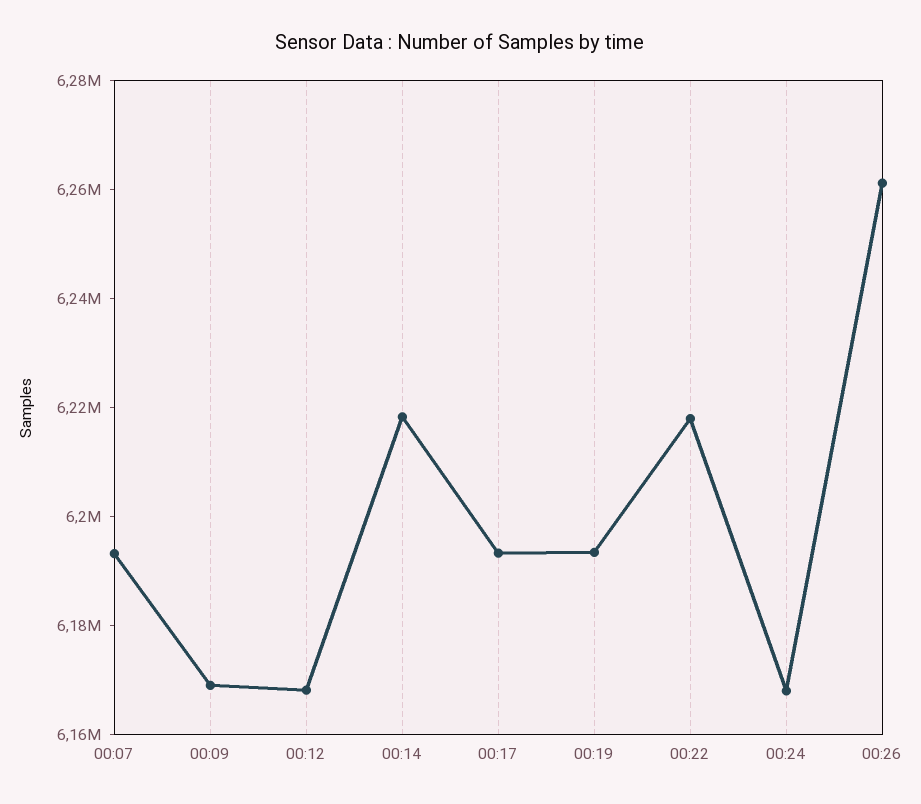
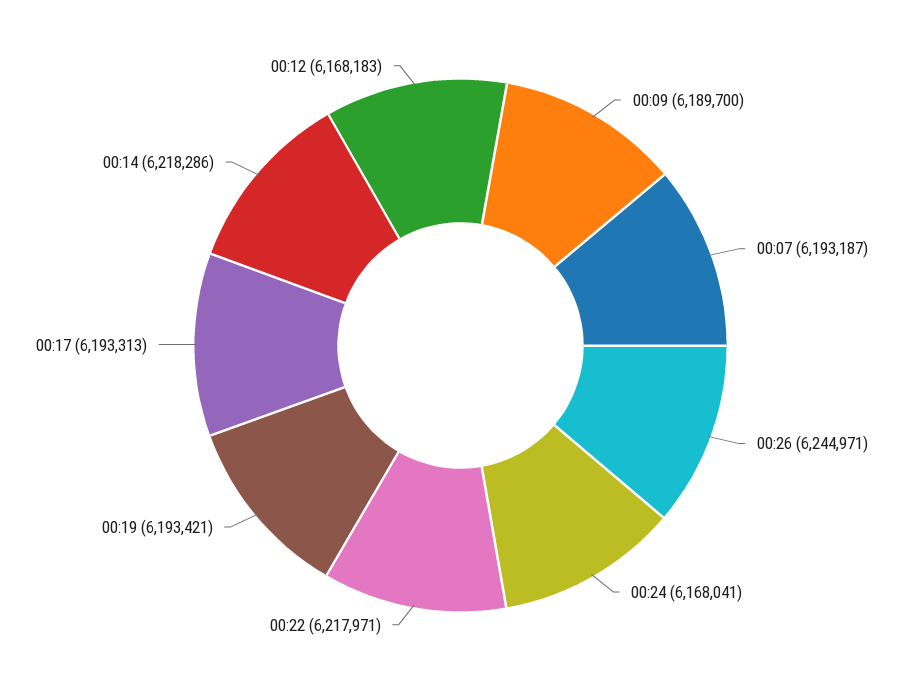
  {
    "00:07": 6193187,
-   "00:09": 6170000,
+   "00:09": 6189700,
    "00:12": 6168183,
    "00:14": 6218286,
    "00:17": 6193313,
    "00:19": 6193421,
    "00:22": 6217971,
    "00:24": 6168041,
-   "00:26": 6260000
+   "00:26": 6244971
  }

